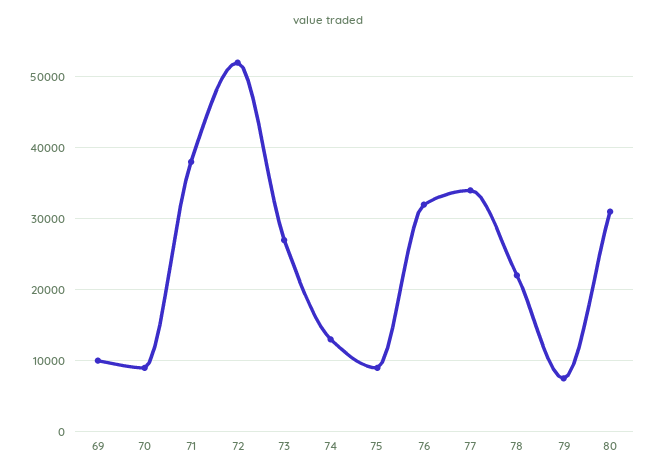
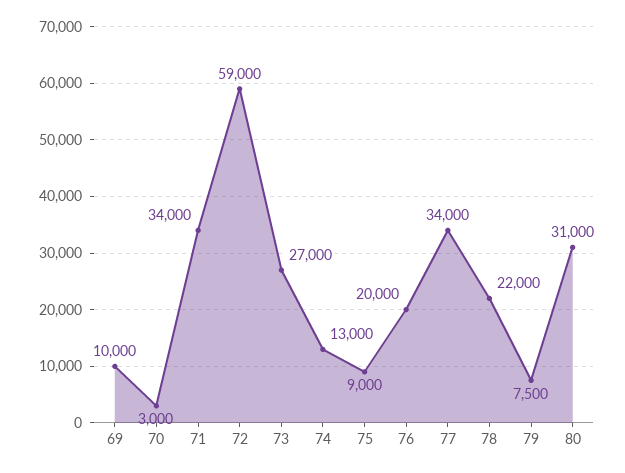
  {
    "69": 10000,
-   "70": 9000,
+   "70": 3000,
-   "71": 38000,
+   "71": 34000,
-   "72": 52000,
+   "72": 59000,
    "73": 27000,
    "74": 13000,
    "75": 9000,
-   "76": 32000,
+   "76": 20000,
    "77": 34000,
    "78": 22000,
    "79": 7500,
    "80": 31000
  }

